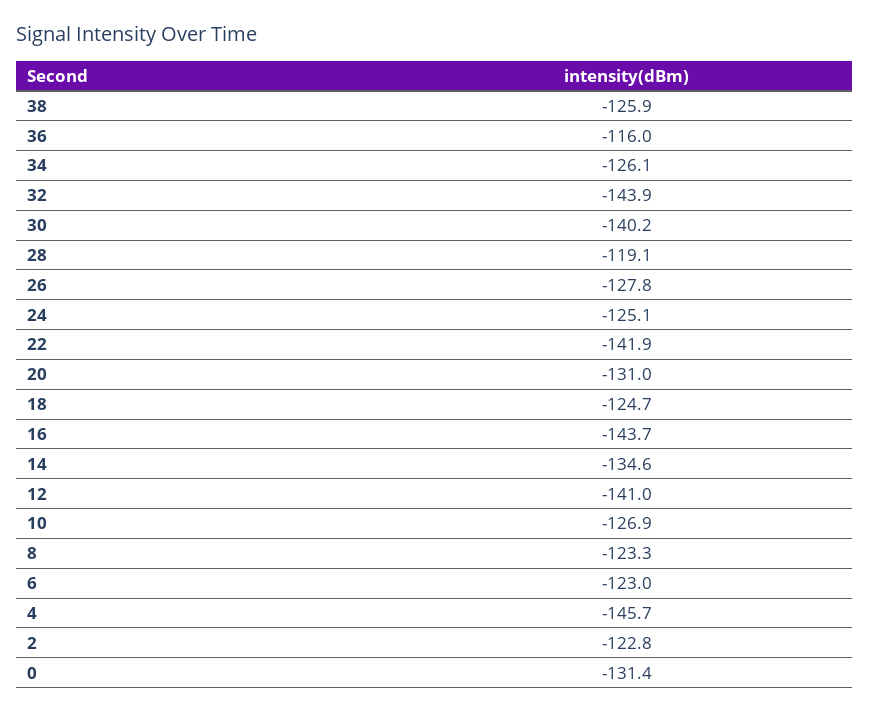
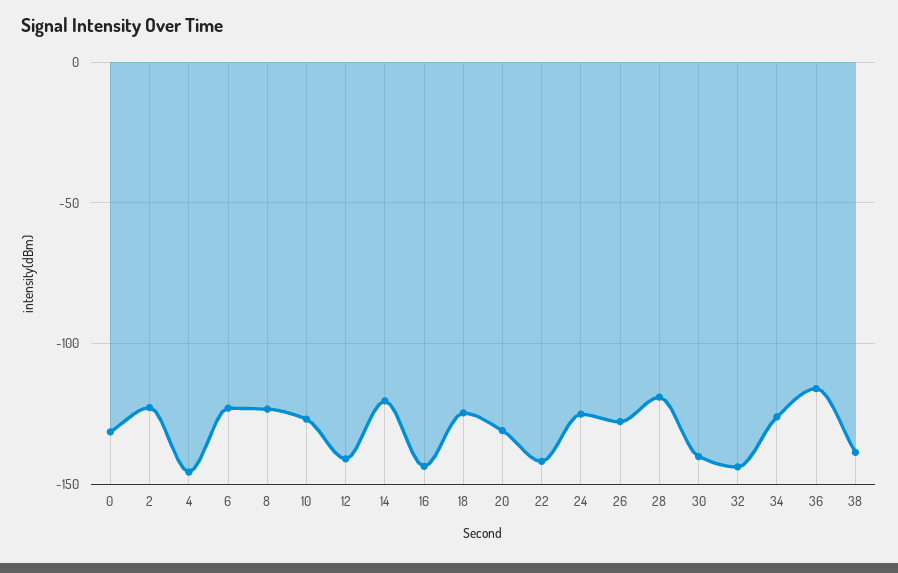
  {
-   "38": -125.9,
+   "38": -140,
    "36": -116,
    "34": -126.1,
    "32": -143.9,
    "30": -140.2,
    "28": -119.1,
    "26": -127.8,
    "24": -125.1,
    "22": -141.9,
    "20": -131,
    "18": -124.7,
    "16": -143.7,
-   "14": -134.6,
+   "14": -120,
    "12": -141,
    "10": -126.9,
    "8": -123.3,
    "6": -123,
    "4": -145.7,
    "2": -122.8,
    "0": -131.4
  }

